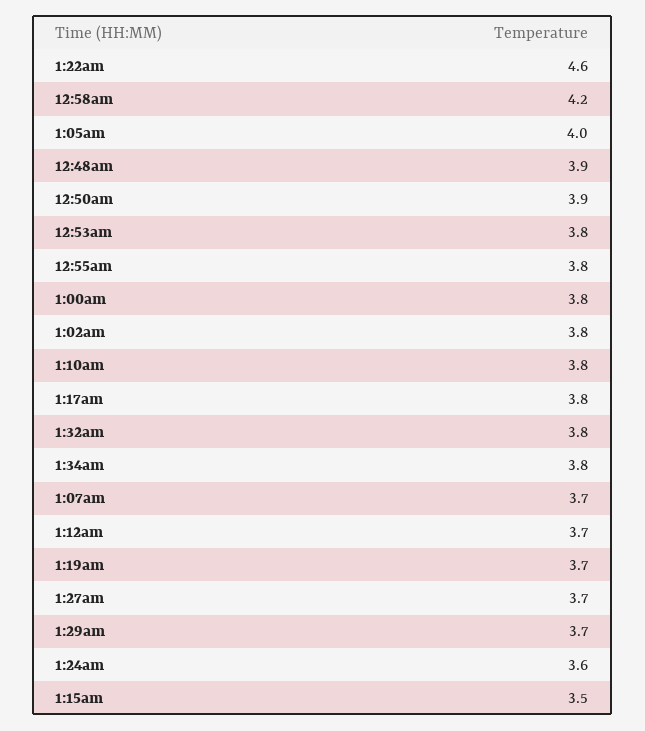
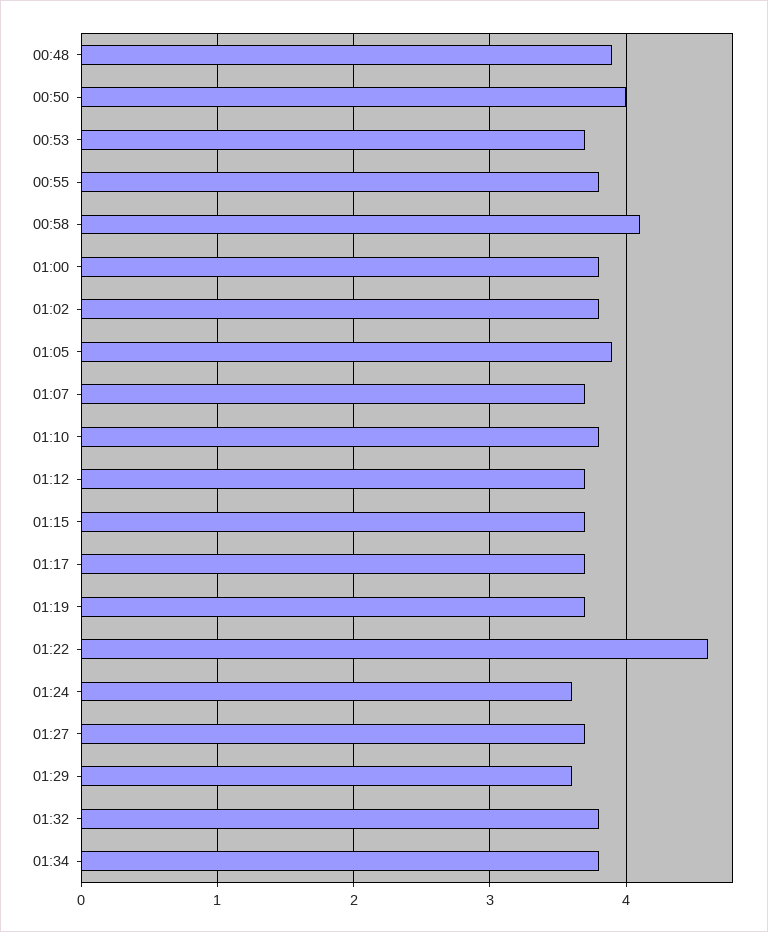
  {
    "1:22am": 4.6,
-   "12:58am": 4.2,
+   "12:58am": 4.1,
-   "1:05am": 4,
+   "1:05am": 3.9,
    "12:48am": 3.9,
-   "12:50am": 3.9,
+   "12:50am": 4,
-   "12:53am": 3.8,
+   "12:53am": 3.7,
    "12:55am": 3.8,
    "1:00am": 3.8,
    "1:02am": 3.8,
    "1:10am": 3.8,
-   "1:17am": 3.8,
+   "1:17am": 3.7,
    "1:32am": 3.8,
    "1:34am": 3.8,
    "1:07am": 3.7,
    "1:12am": 3.7,
    "1:19am": 3.7,
    "1:27am": 3.7,
-   "1:29am": 3.7,
+   "1:29am": 3.6,
    "1:24am": 3.6,
-   "1:15am": 3.5
+   "1:15am": 3.7
  }

